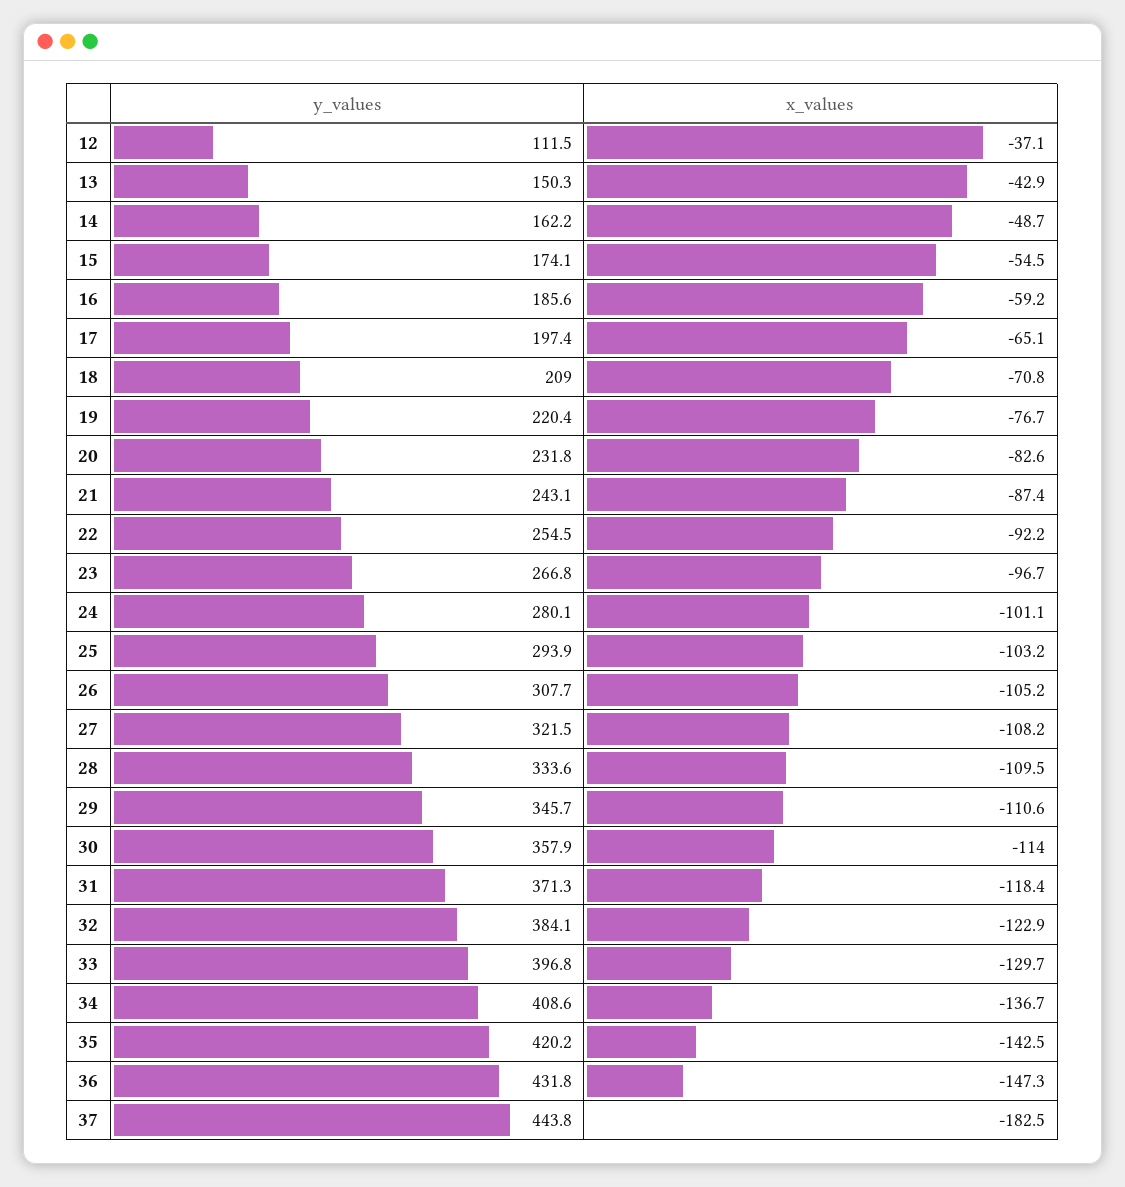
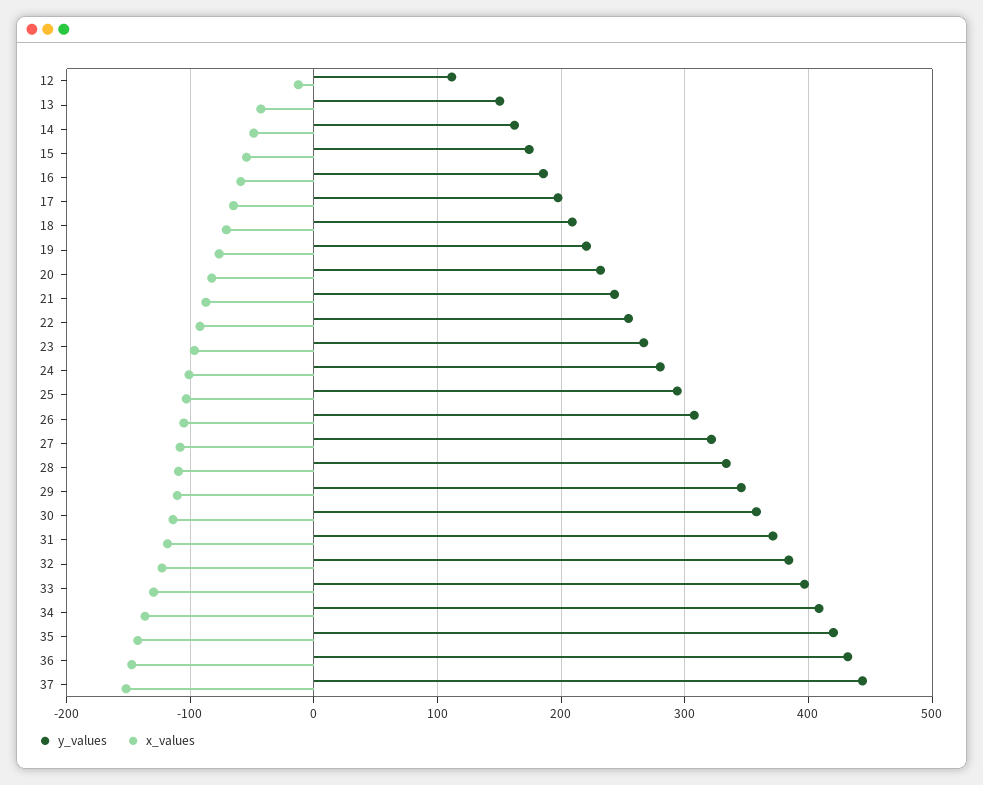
  {
    "y_values": {
      "12": 111.5,
      "13": 150.3,
      "14": 162.2,
      "15": 174.1,
      "16": 185.6,
      "17": 197.4,
      "18": 209,
      "19": 220.4,
      "20": 231.8,
      "21": 243.1,
      "22": 254.5,
      "23": 266.8,
      "24": 280.1,
      "25": 293.9,
      "26": 307.7,
      "27": 321.5,
      "28": 333.6,
      "29": 345.7,
      "30": 357.9,
      "31": 371.3,
      "32": 384.1,
      "33": 396.8,
      "34": 408.6,
      "35": 420.2,
      "36": 431.8,
      "37": 443.8
    },
    "x_values": {
-     "12": -37.1,
+     "12": -10,
      "13": -42.9,
      "14": -48.7,
      "15": -54.5,
      "16": -59.2,
      "17": -65.1,
      "18": -70.8,
      "19": -76.7,
      "20": -82.6,
      "21": -87.4,
      "22": -92.2,
      "23": -96.7,
      "24": -101.1,
      "25": -103.2,
      "26": -105.2,
      "27": -108.2,
      "28": -109.5,
      "29": -110.6,
      "30": -114,
      "31": -118.4,
      "32": -122.9,
      "33": -129.7,
      "34": -136.7,
      "35": -142.5,
      "36": -147.3,
-     "37": -182.5
+     "37": -150
    }
  }

